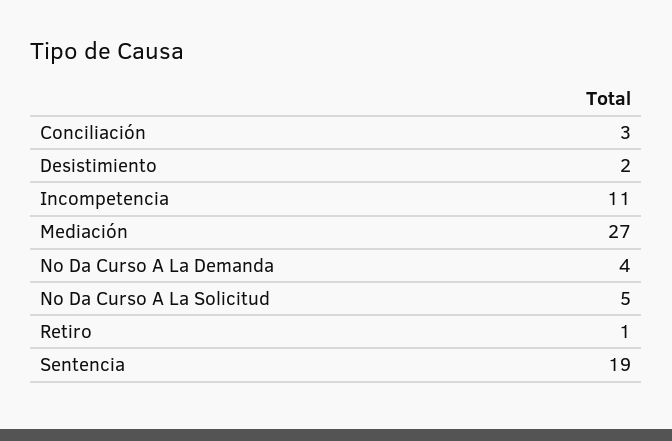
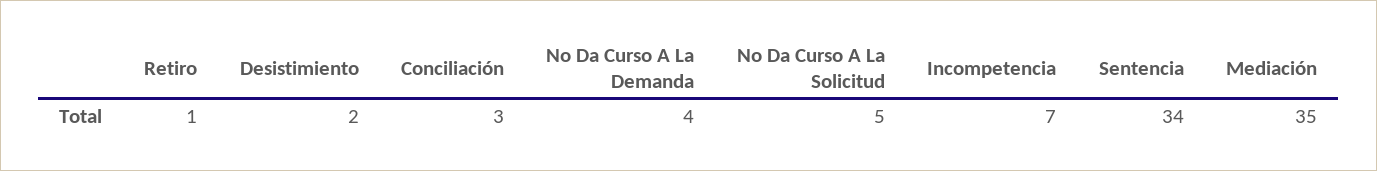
  {
    "Conciliación": 3,
    "Desistimiento": 2,
-   "Incompetencia": 11,
+   "Incompetencia": 7,
-   "Mediación": 27,
+   "Mediación": 35,
    "No Da Curso A La Demanda": 4,
    "No Da Curso A La Solicitud": 5,
    "Retiro": 1,
-   "Sentencia": 19
+   "Sentencia": 34
  }

